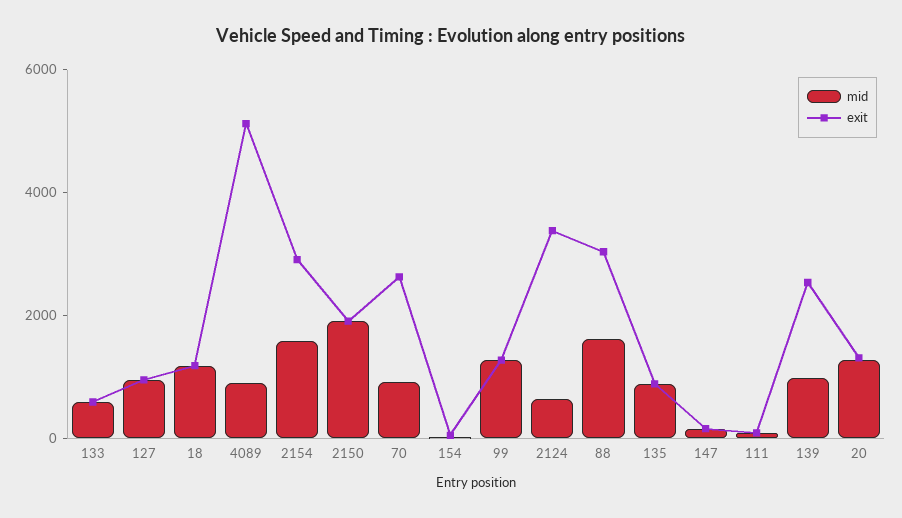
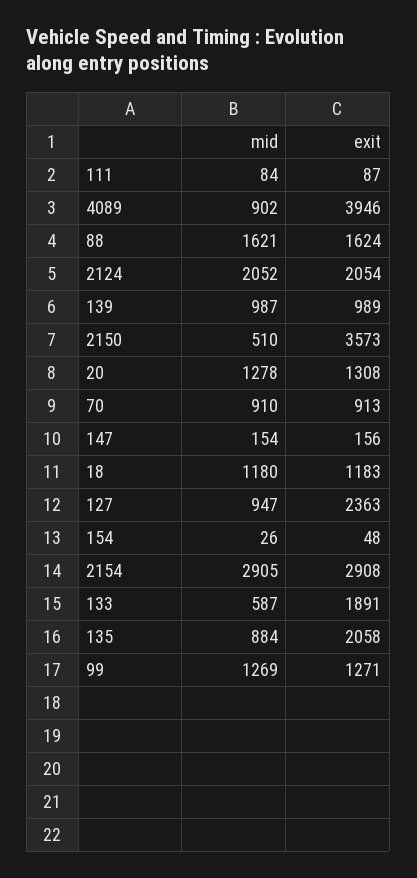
  {
    "mid": {
      "133": 587,
      "127": 947,
      "18": 1180,
      "4089": 902,
-     "2154": 1500,
+     "2154": 2905,
-     "2150": 2000,
+     "2150": 510,
      "70": 910,
      "154": 26,
      "99": 1269,
-     "2124": 500,
+     "2124": 2052,
      "88": 1621,
      "135": 884,
      "147": 154,
      "111": 84,
      "139": 987,
      "20": 1278
    },
    "exit": {
-     "133": 500,
+     "133": 1891,
-     "127": 1000,
+     "127": 2363,
      "18": 1183,
-     "4089": 5000,
+     "4089": 3946,
      "2154": 2908,
-     "2150": 2000,
+     "2150": 3573,
-     "70": 2500,
+     "70": 913,
      "154": 48,
      "99": 1271,
-     "2124": 3500,
+     "2124": 2054,
-     "88": 3000,
+     "88": 1624,
-     "135": 1000,
+     "135": 2058,
      "147": 156,
      "111": 87,
-     "139": 2500,
+     "139": 989,
      "20": 1308
    }
  }

